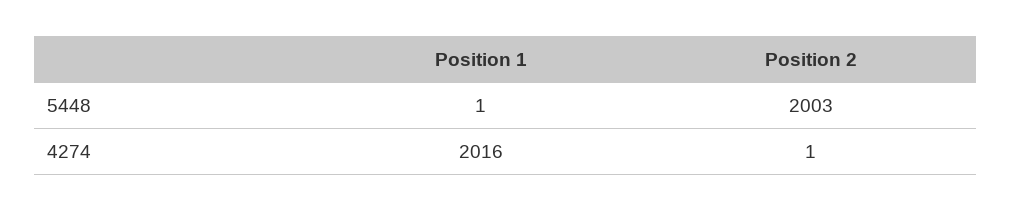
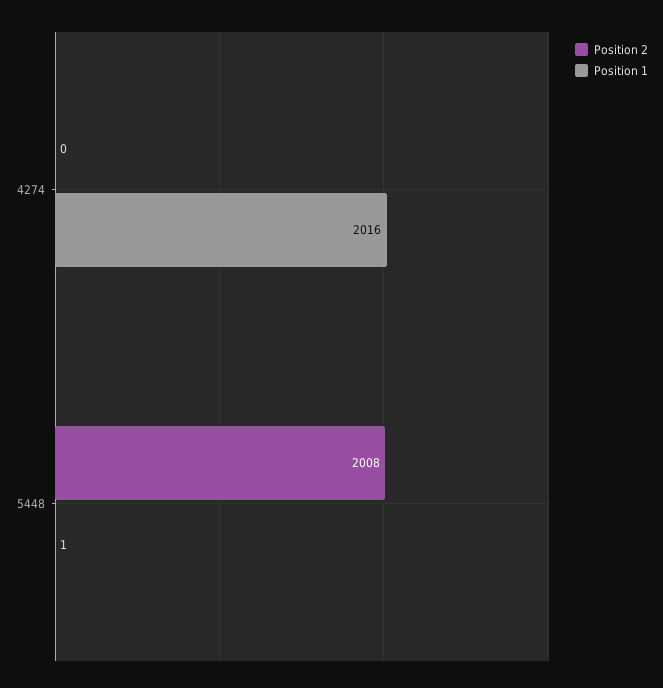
  {
    "Position 1": {
      "5448": 1,
      "4274": 2016
    },
    "Position 2": {
-     "5448": 2003,
+     "5448": 2008,
-     "4274": 1
+     "4274": 0
    }
  }

